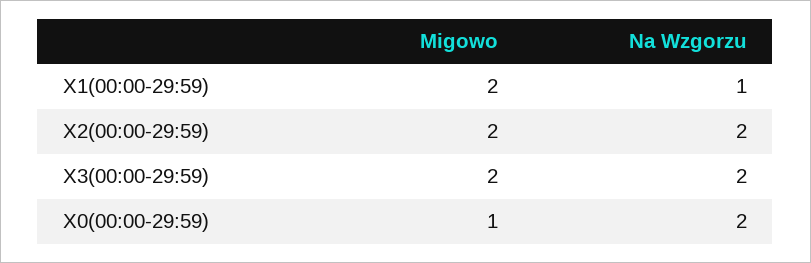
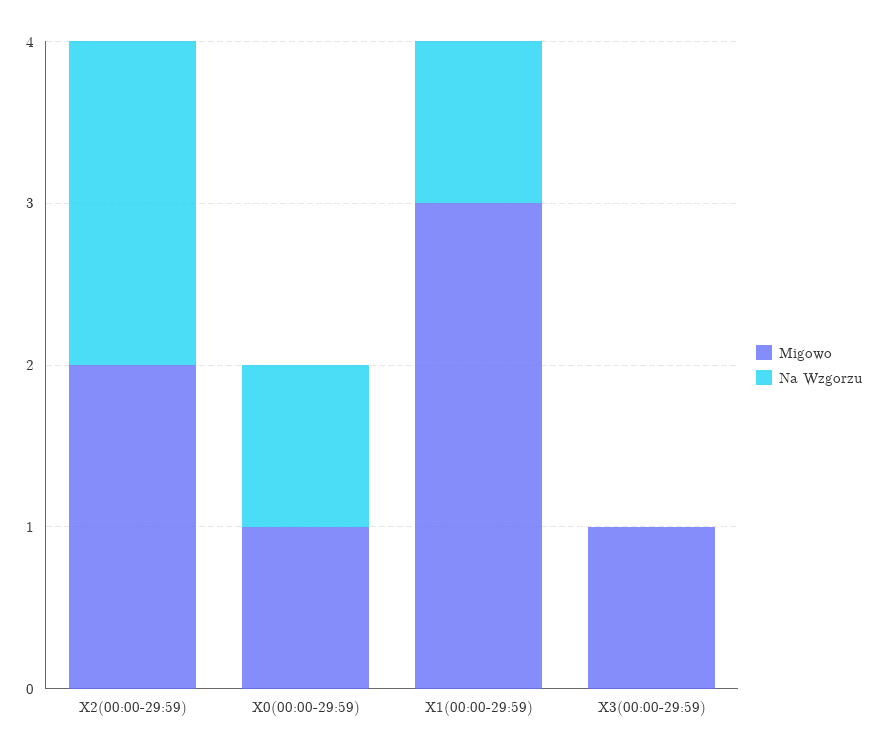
  {
    "Migowo": {
-     "X1(00:00-29:59)": 2,
+     "X1(00:00-29:59)": 3,
      "X2(00:00-29:59)": 2,
-     "X3(00:00-29:59)": 2,
+     "X3(00:00-29:59)": 1,
      "X0(00:00-29:59)": 1
    },
    "Na Wzgorzu": {
      "X1(00:00-29:59)": 1,
      "X2(00:00-29:59)": 2,
-     "X3(00:00-29:59)": 2,
+     "X3(00:00-29:59)": 0,
-     "X0(00:00-29:59)": 2
+     "X0(00:00-29:59)": 1
    }
  }

